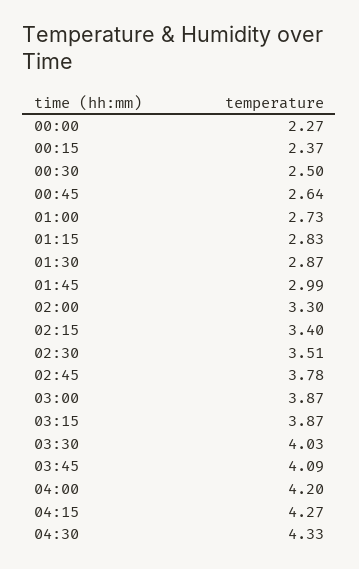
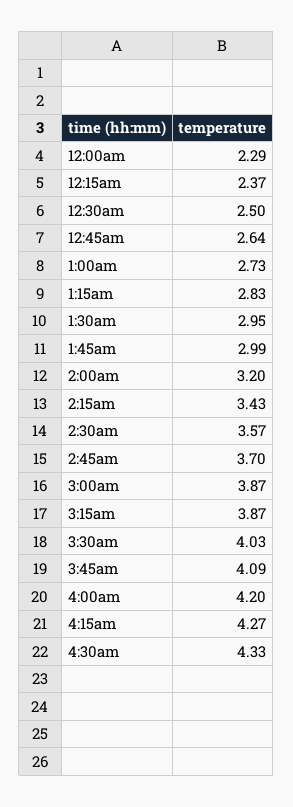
  {
-   "00:00": 2.27,
+   "00:00": 2.29,
    "00:15": 2.37,
    "00:30": 2.5,
    "00:45": 2.64,
    "01:00": 2.73,
    "01:15": 2.83,
-   "01:30": 2.87,
+   "01:30": 2.95,
    "01:45": 2.99,
-   "02:00": 3.3,
+   "02:00": 3.2,
-   "02:15": 3.4,
+   "02:15": 3.43,
-   "02:30": 3.51,
+   "02:30": 3.57,
-   "02:45": 3.78,
+   "02:45": 3.7,
    "03:00": 3.87,
    "03:15": 3.87,
    "03:30": 4.03,
    "03:45": 4.09,
    "04:00": 4.2,
    "04:15": 4.27,
    "04:30": 4.33
  }

